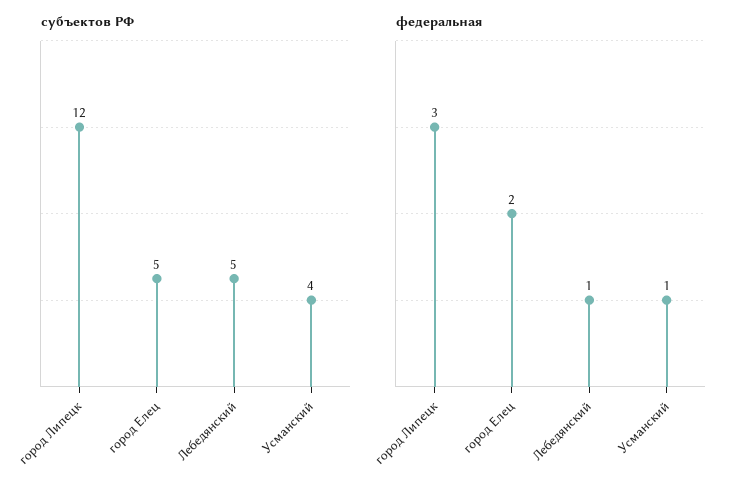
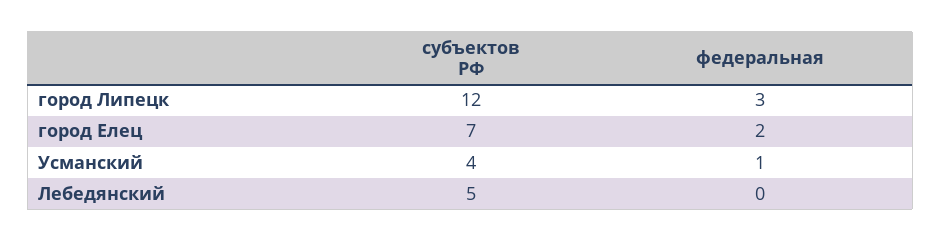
  {
    "субъектов РФ": {
      "город Липецк": 12,
-     "город Елец": 5,
+     "город Елец": 7,
      "Лебедянский": 5,
      "Усманский": 4
    },
    "федеральная": {
      "город Липецк": 3,
      "город Елец": 2,
-     "Лебедянский": 1,
+     "Лебедянский": 0,
      "Усманский": 1
    }
  }

